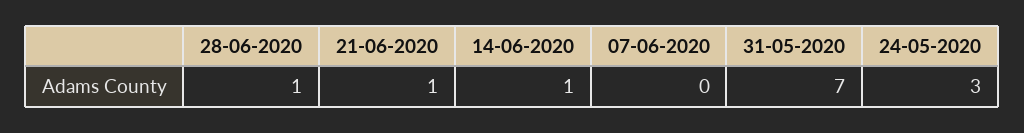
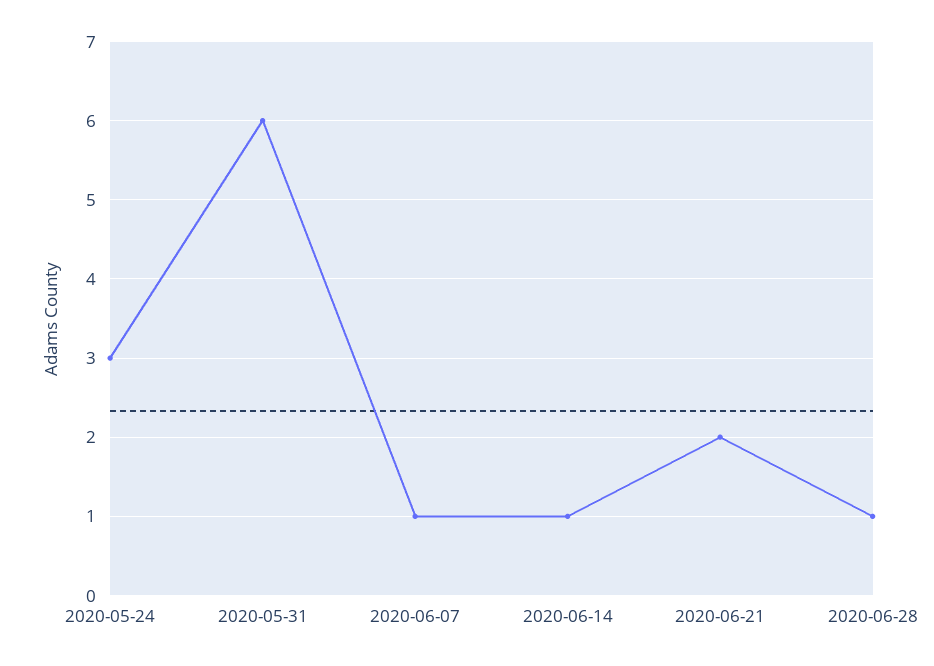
  {
    "28-06-2020": 1,
-   "21-06-2020": 1,
+   "21-06-2020": 2,
    "14-06-2020": 1,
-   "07-06-2020": 0,
+   "07-06-2020": 1,
-   "31-05-2020": 7,
+   "31-05-2020": 6,
    "24-05-2020": 3
  }

